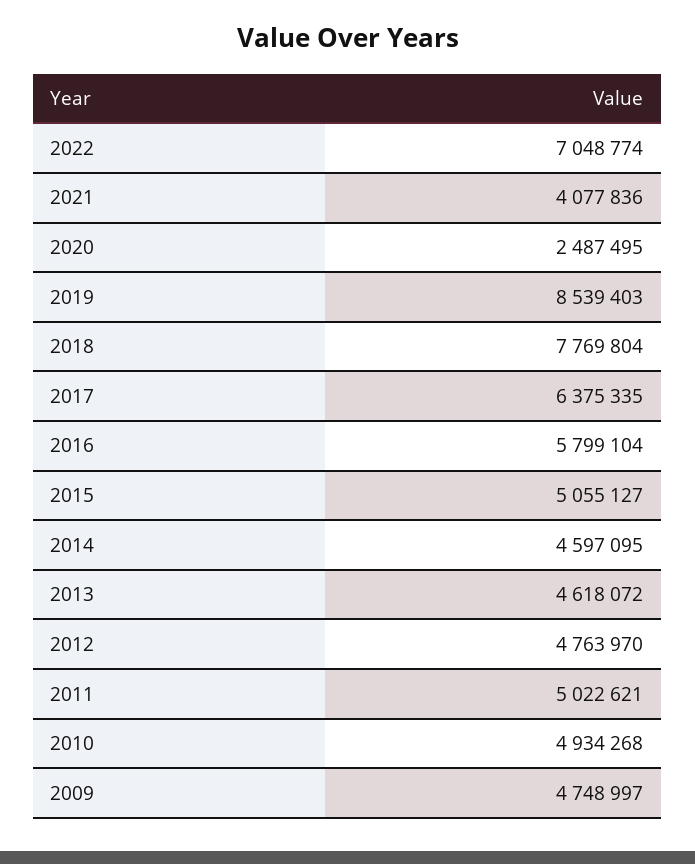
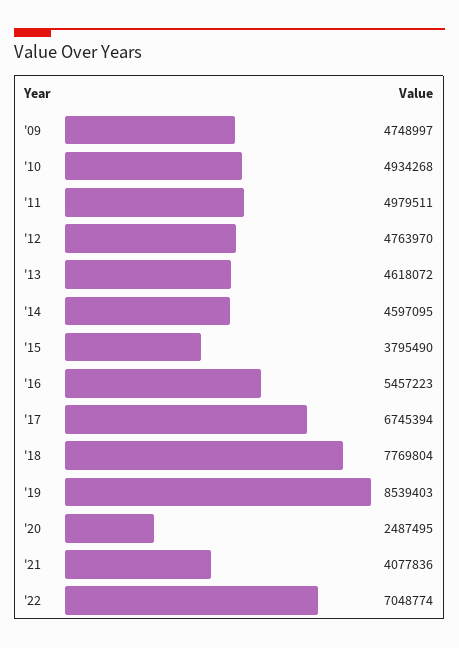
  {
    "2022": 7048774,
    "2021": 4077836,
    "2020": 2487495,
    "2019": 8539403,
    "2018": 7769804,
-   "2017": 6375335,
+   "2017": 6745394,
-   "2016": 5799104,
+   "2016": 5457223,
-   "2015": 5055127,
+   "2015": 3795490,
    "2014": 4597095,
    "2013": 4618072,
    "2012": 4763970,
-   "2011": 5022621,
+   "2011": 4979511,
    "2010": 4934268,
    "2009": 4748997
  }

